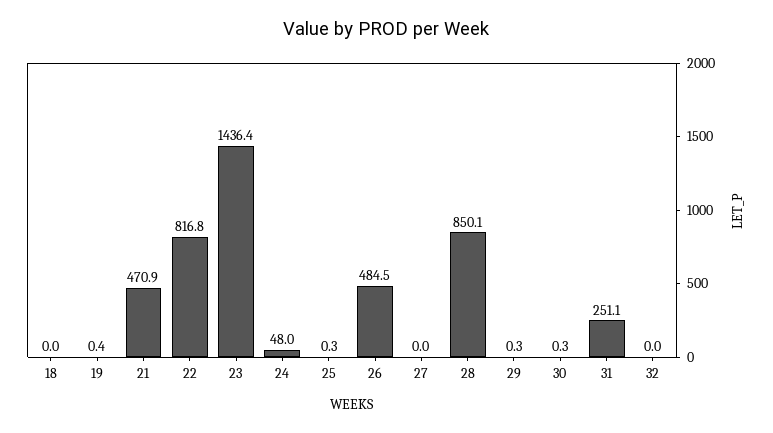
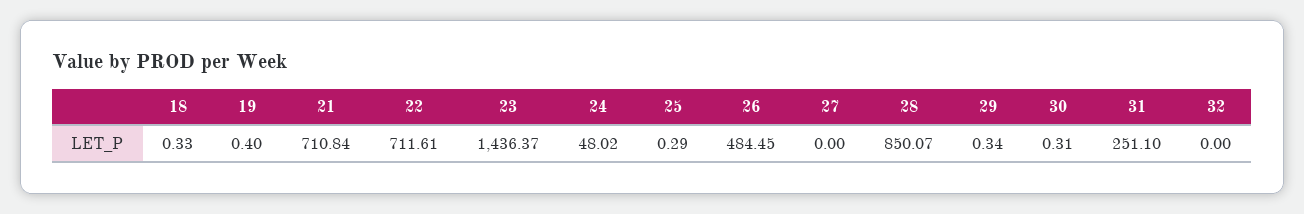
  {
-   "18": 0,
+   "18": 0.33,
    "19": 0.4,
-   "21": 470.9,
+   "21": 710.84,
-   "22": 816.8,
+   "22": 711.61,
    "23": 1436.37,
    "24": 48.02,
    "25": 0.29,
    "26": 484.45,
    "27": 0,
    "28": 850.07,
    "29": 0.34,
    "30": 0.31,
    "31": 251.1,
    "32": 0
  }

